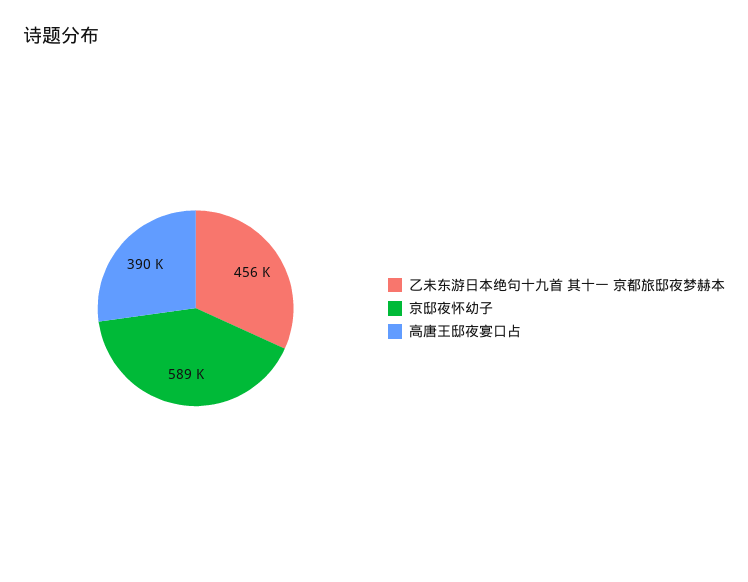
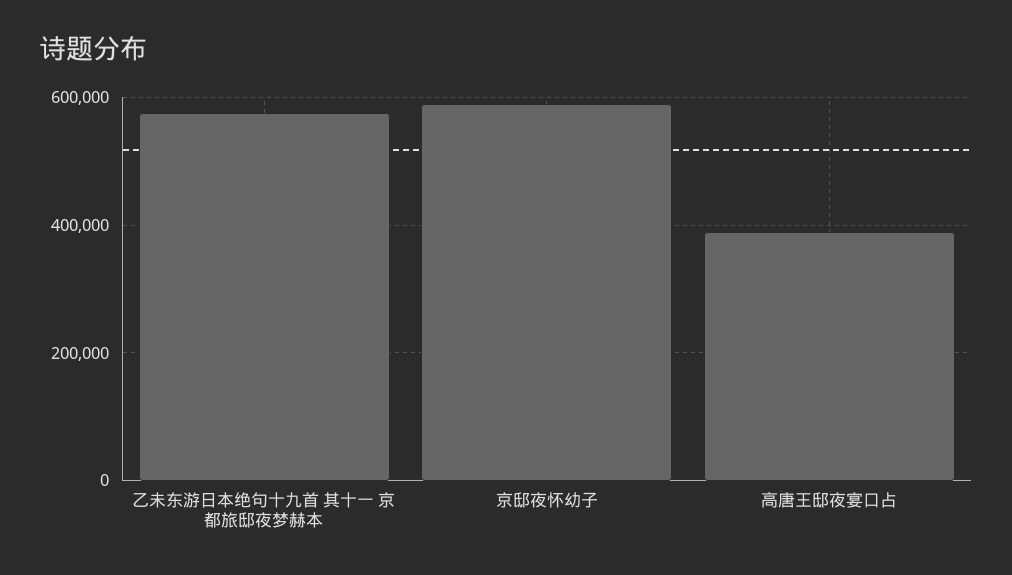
  {
-   "乙未东游日本绝句十九首 其十一 京都旅邸夜梦赫本": 456000,
+   "乙未东游日本绝句十九首 其十一 京都旅邸夜梦赫本": 580000,
    "京邸夜怀幼子": 589000,
    "高唐王邸夜宴口占": 390000
  }

